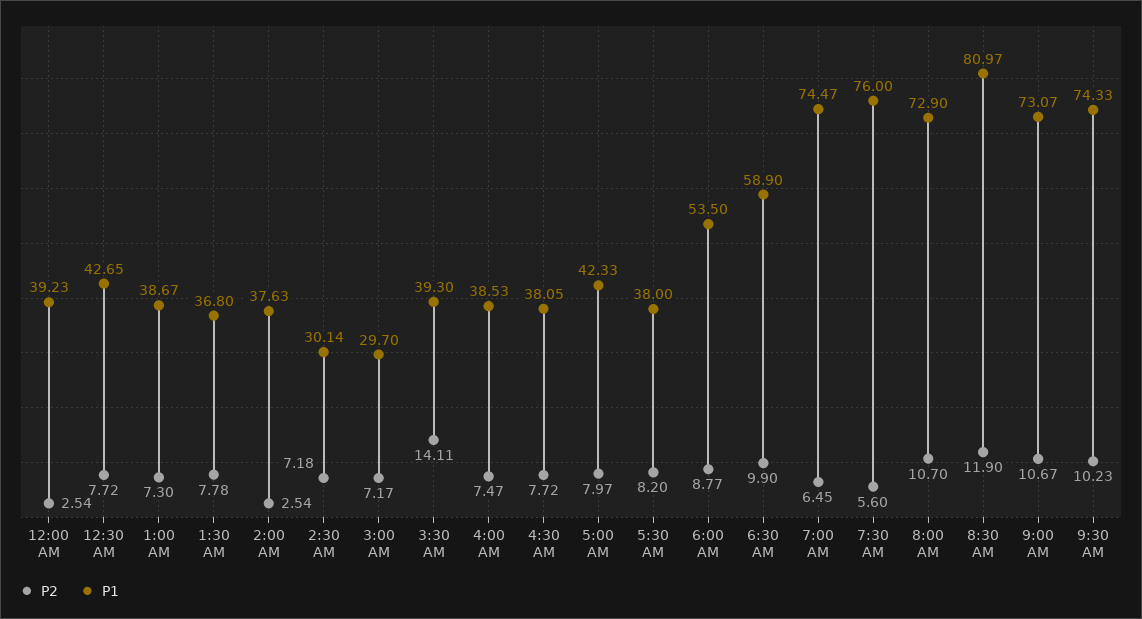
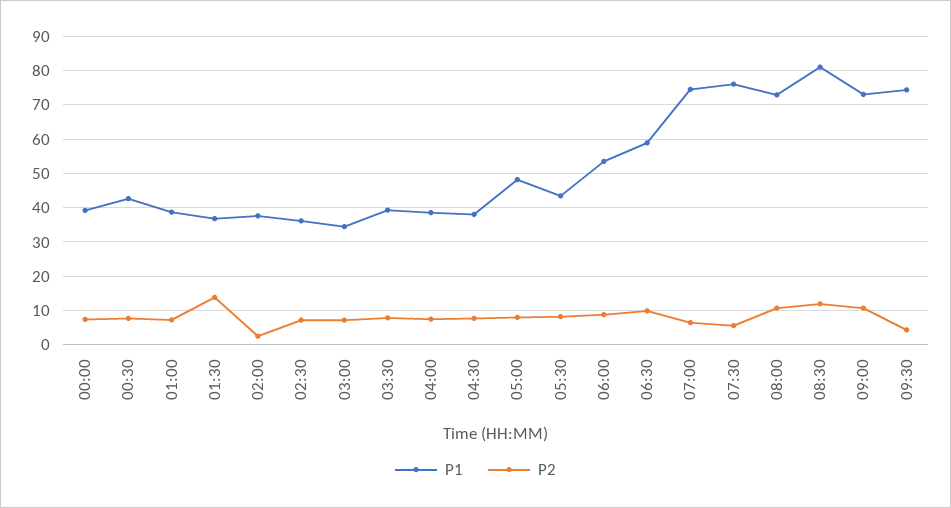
  {
    "P2": {
-     "12:00 AM": 2.54,
+     "12:00 AM": 8,
      "12:30 AM": 7.72,
      "1:00 AM": 7.3,
-     "1:30 AM": 7.78,
+     "1:30 AM": 14,
      "2:00 AM": 2.54,
      "2:30 AM": 7.18,
      "3:00 AM": 7.17,
-     "3:30 AM": 14.11,
+     "3:30 AM": 8,
      "4:00 AM": 7.47,
      "4:30 AM": 7.72,
      "5:00 AM": 7.97,
      "5:30 AM": 8.2,
      "6:00 AM": 8.77,
      "6:30 AM": 9.9,
      "7:00 AM": 6.45,
      "7:30 AM": 5.6,
      "8:00 AM": 10.7,
      "8:30 AM": 11.9,
      "9:00 AM": 10.67,
-     "9:30 AM": 10.23
+     "9:30 AM": 4
    },
    "P1": {
      "12:00 AM": 39.23,
      "12:30 AM": 42.65,
      "1:00 AM": 38.67,
      "1:30 AM": 36.8,
      "2:00 AM": 37.63,
-     "2:30 AM": 30.14,
+     "2:30 AM": 36,
-     "3:00 AM": 29.7,
+     "3:00 AM": 34,
      "3:30 AM": 39.3,
      "4:00 AM": 38.53,
      "4:30 AM": 38.05,
-     "5:00 AM": 42.33,
+     "5:00 AM": 48,
-     "5:30 AM": 38,
+     "5:30 AM": 44,
      "6:00 AM": 53.5,
      "6:30 AM": 58.9,
      "7:00 AM": 74.47,
      "7:30 AM": 76,
      "8:00 AM": 72.9,
      "8:30 AM": 80.97,
      "9:00 AM": 73.07,
      "9:30 AM": 74.33
    }
  }

